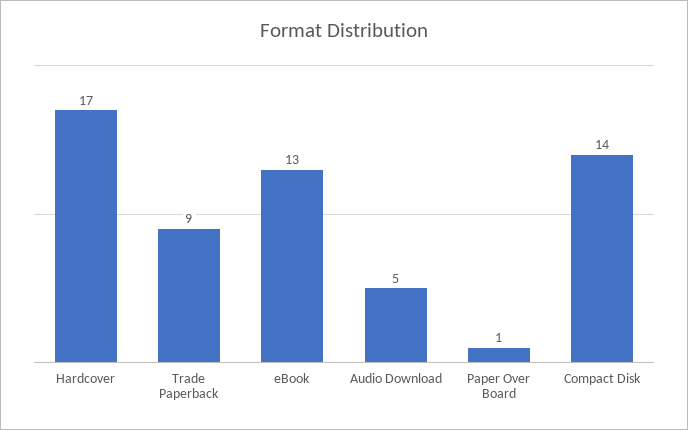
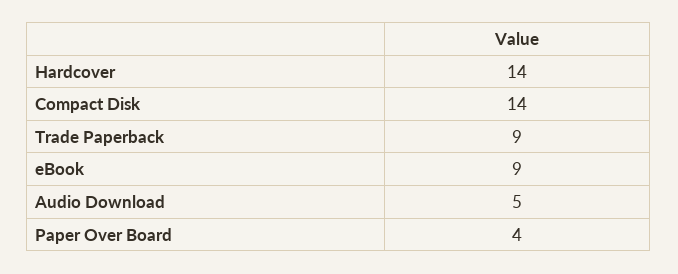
  {
-   "Hardcover": 17,
+   "Hardcover": 14,
    "Trade Paperback": 9,
-   "eBook": 13,
+   "eBook": 9,
    "Audio Download": 5,
-   "Paper Over Board": 1,
+   "Paper Over Board": 4,
    "Compact Disk": 14
  }

